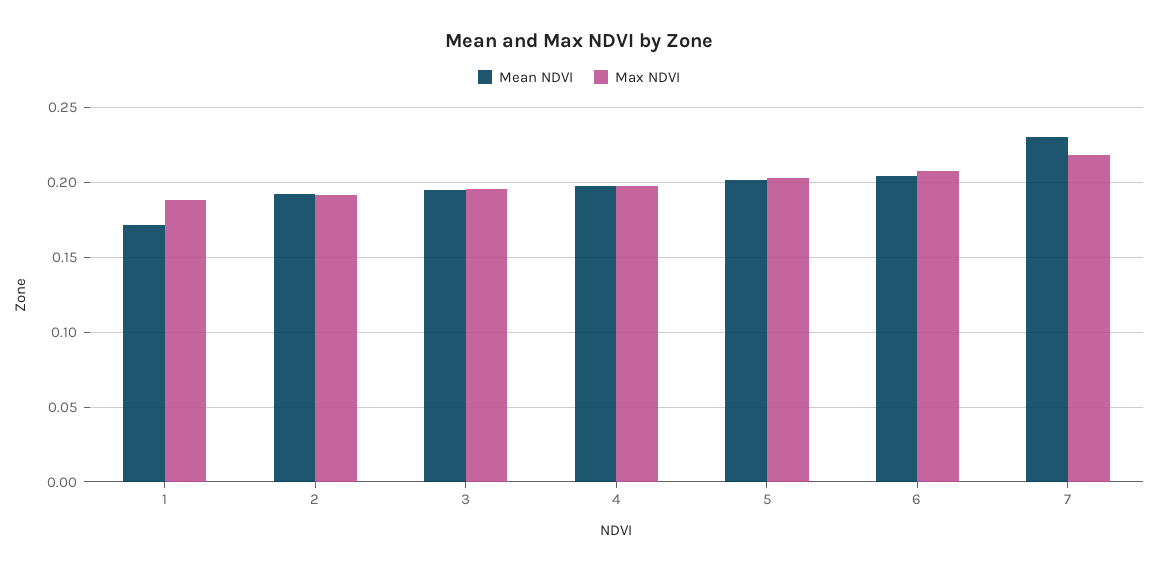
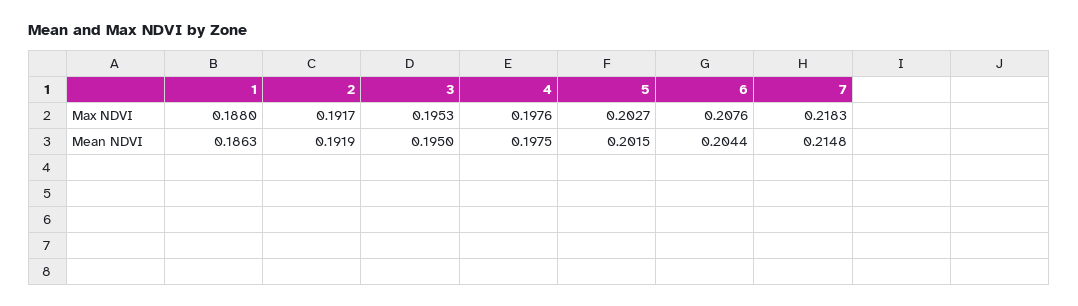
  {
    "Mean NDVI": {
-     "1": 0.17,
+     "1": 0.1863,
      "2": 0.1919,
      "3": 0.195,
      "4": 0.1975,
      "5": 0.2015,
      "6": 0.2044,
-     "7": 0.23
+     "7": 0.2148
    },
    "Max NDVI": {
      "1": 0.188,
      "2": 0.1917,
      "3": 0.1953,
      "4": 0.1976,
      "5": 0.2027,
      "6": 0.2076,
      "7": 0.2183
    }
  }

